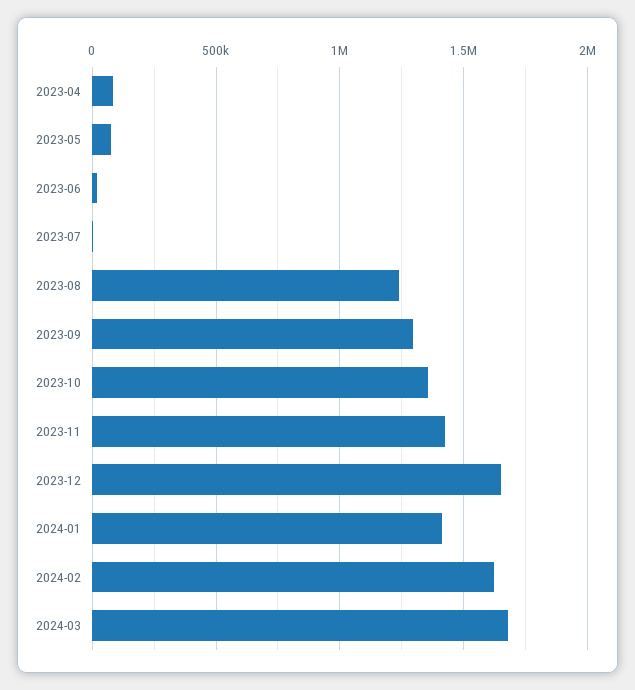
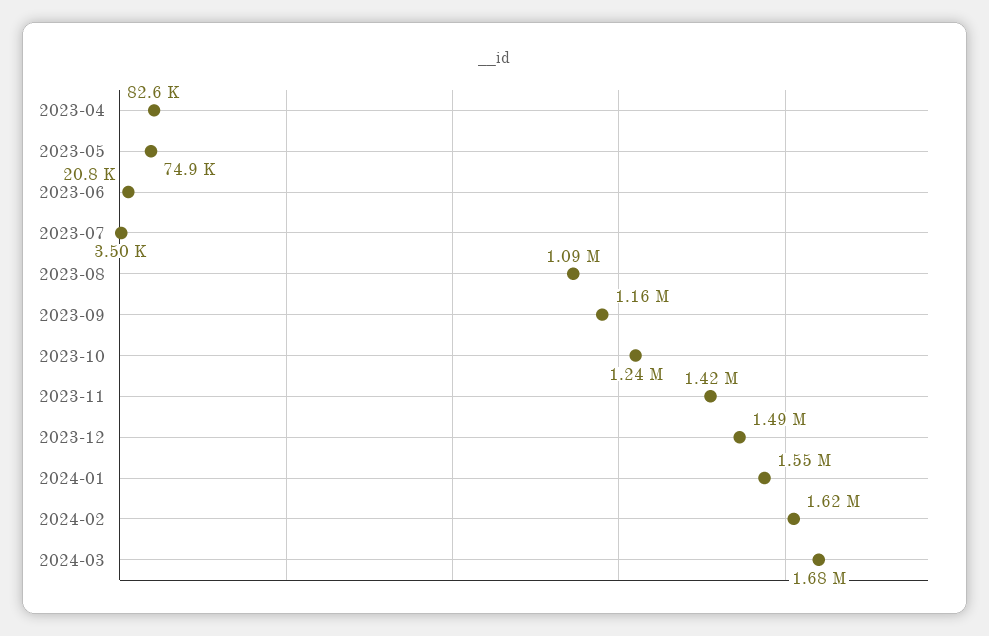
  {
    "2023-04": 82600,
    "2023-05": 74900,
    "2023-06": 20800,
    "2023-07": 3500,
-   "2023-08": 1250000,
+   "2023-08": 1090000,
-   "2023-09": 1300000,
+   "2023-09": 1160000,
-   "2023-10": 1350000,
+   "2023-10": 1240000,
    "2023-11": 1420000,
-   "2023-12": 1650000,
+   "2023-12": 1490000,
-   "2024-01": 1400000,
+   "2024-01": 1550000,
    "2024-02": 1620000,
    "2024-03": 1680000
  }

